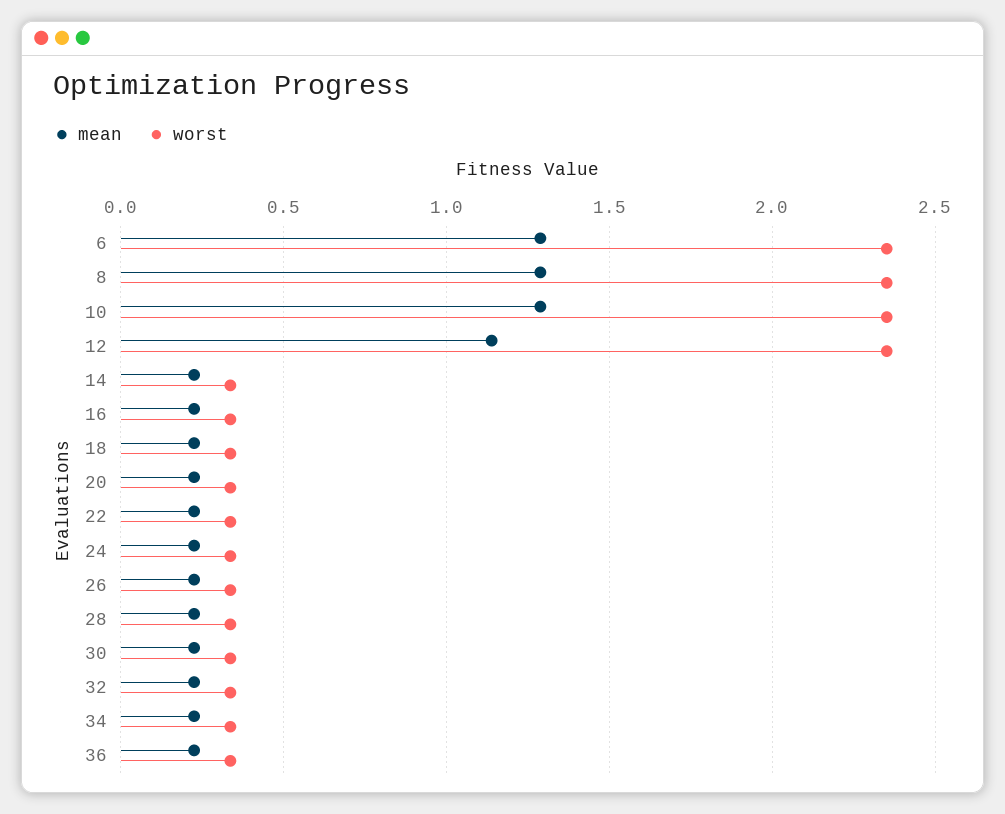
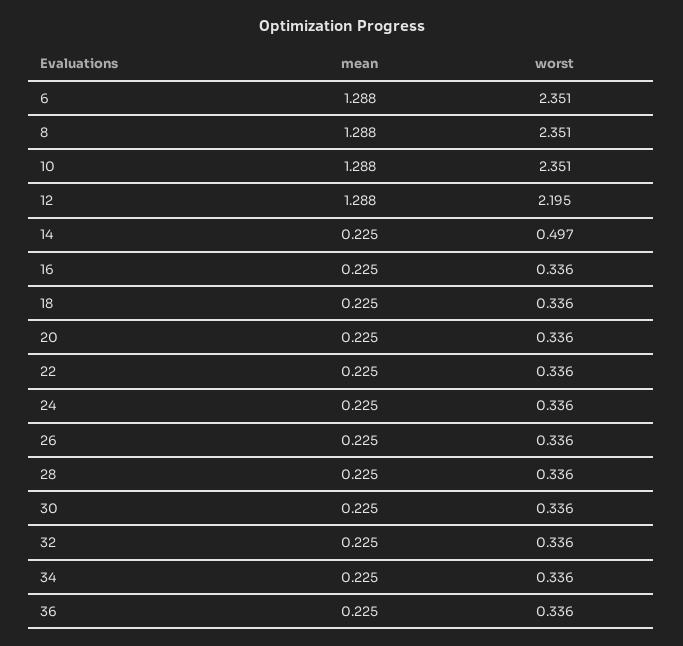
  {
    "mean": {
      "6": 1.288,
      "8": 1.288,
      "10": 1.288,
-     "12": 1.15,
+     "12": 1.288,
      "14": 0.225,
      "16": 0.225,
      "18": 0.225,
      "20": 0.225,
      "22": 0.225,
      "24": 0.225,
      "26": 0.225,
      "28": 0.225,
      "30": 0.225,
      "32": 0.225,
      "34": 0.225,
      "36": 0.225
    },
    "worst": {
      "6": 2.351,
      "8": 2.351,
      "10": 2.351,
-     "12": 2.35,
+     "12": 2.195,
-     "14": 0.35,
+     "14": 0.497,
      "16": 0.336,
      "18": 0.336,
      "20": 0.336,
      "22": 0.336,
      "24": 0.336,
      "26": 0.336,
      "28": 0.336,
      "30": 0.336,
      "32": 0.336,
      "34": 0.336,
      "36": 0.336
    }
  }

